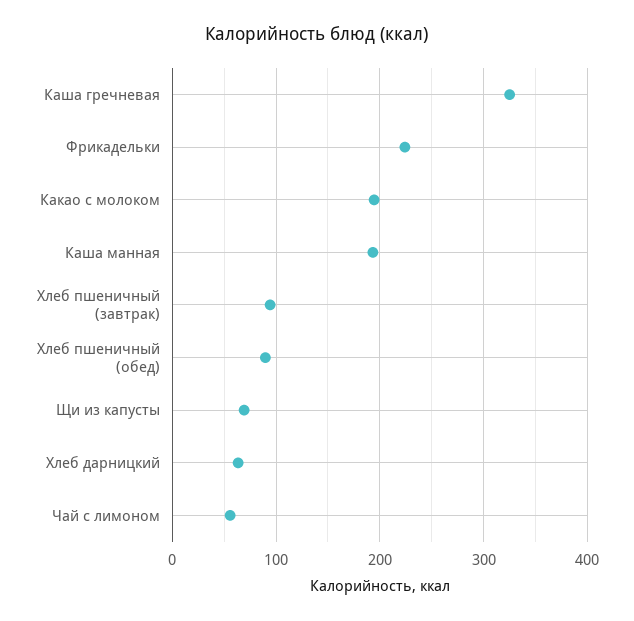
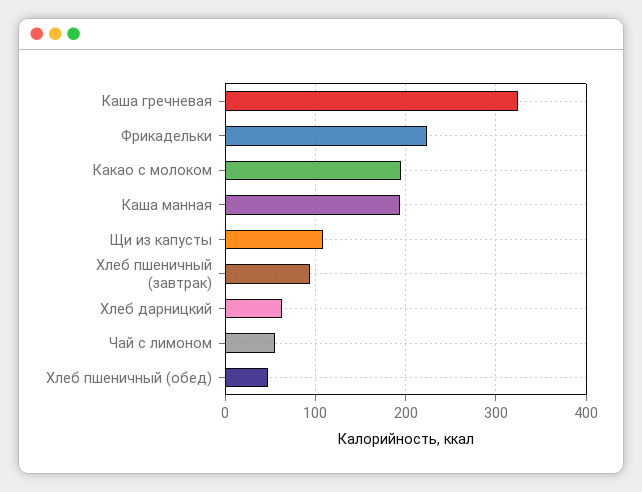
  {
    "Каша гречневая": 330,
    "Фрикадельки": 220,
    "Какао с молоком": 190,
    "Каша манная": 190,
    "Хлеб пшеничный (завтрак)": 90,
-   "Хлеб пшеничный (обед)": 90,
+   "Хлеб пшеничный (обед)": 50,
-   "Щи из капусты": 70,
+   "Щи из капусты": 110,
    "Хлеб дарницкий": 60,
    "Чай с лимоном": 60
  }

